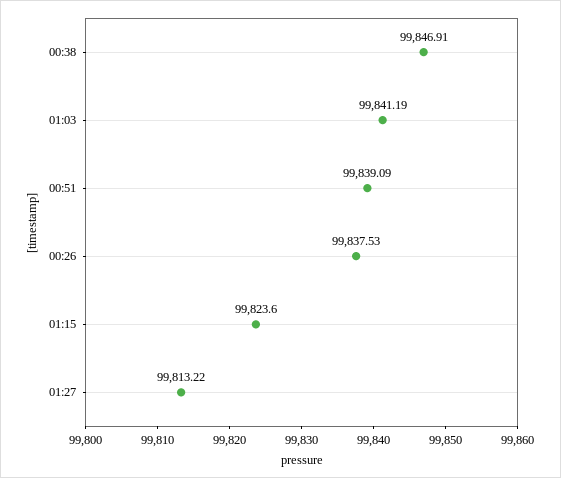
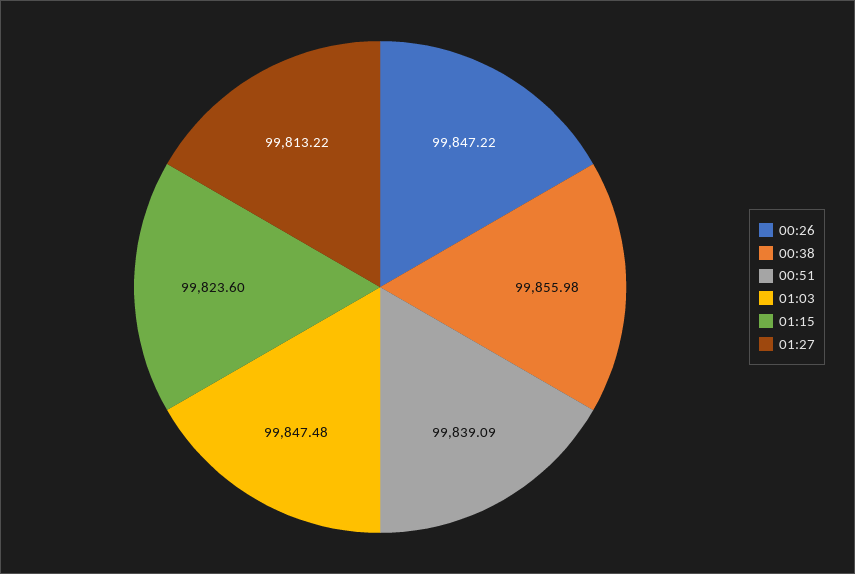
  {
-   "00:38": 99846.91,
+   "00:38": 99855.98,
-   "01:03": 99841.19,
+   "01:03": 99847.48,
    "00:51": 99839.09,
-   "00:26": 99837.53,
+   "00:26": 99847.22,
    "01:15": 99823.6,
    "01:27": 99813.22
  }

